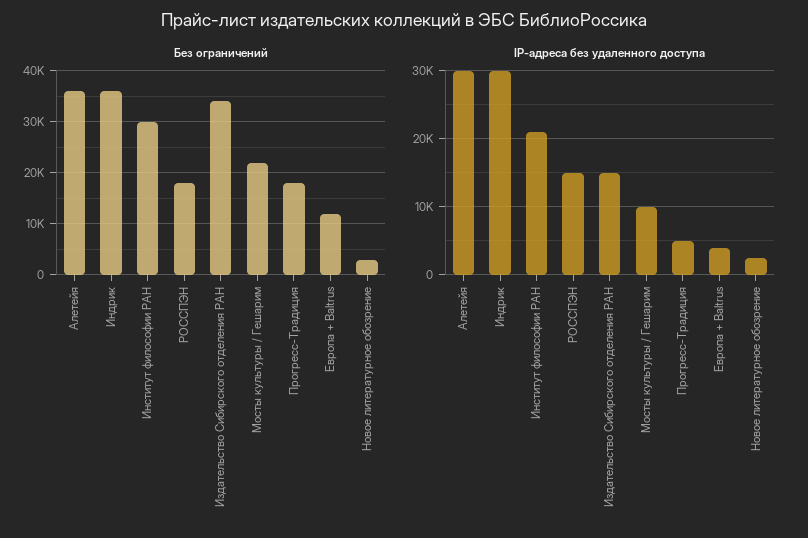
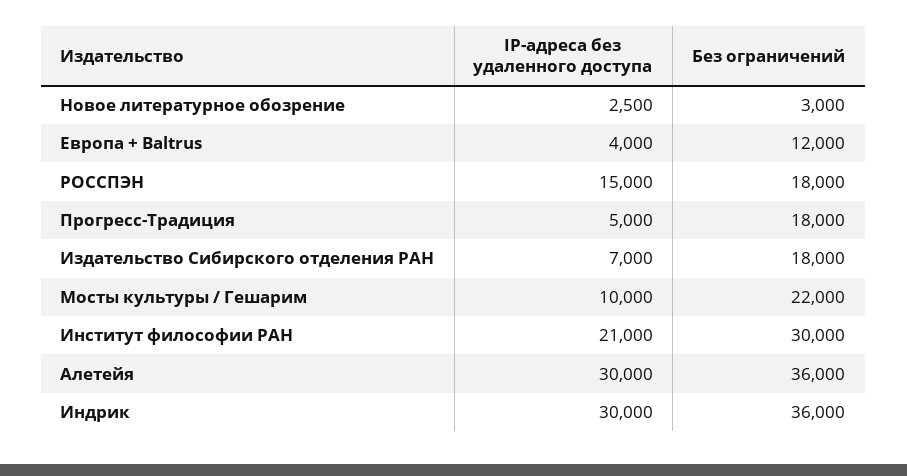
  {
    "Без ограничений": {
      "Алетейя": 36000,
      "Индрик": 36000,
      "Институт философии РАН": 30000,
      "РОССПЭН": 18000,
-     "Издательство Сибирского отделения РАН": 34000,
+     "Издательство Сибирского отделения РАН": 18000,
      "Мосты культуры / Гешарим": 22000,
      "Прогресс-Традиция": 18000,
      "Европа + Baltrus": 12000,
      "Новое литературное обозрение": 3000
    },
    "IP-адреса без удаленного доступа": {
      "Алетейя": 30000,
      "Индрик": 30000,
      "Институт философии РАН": 21000,
      "РОССПЭН": 15000,
-     "Издательство Сибирского отделения РАН": 15000,
+     "Издательство Сибирского отделения РАН": 7000,
      "Мосты культуры / Гешарим": 10000,
      "Прогресс-Традиция": 5000,
      "Европа + Baltrus": 4000,
      "Новое литературное обозрение": 2500
    }
  }

